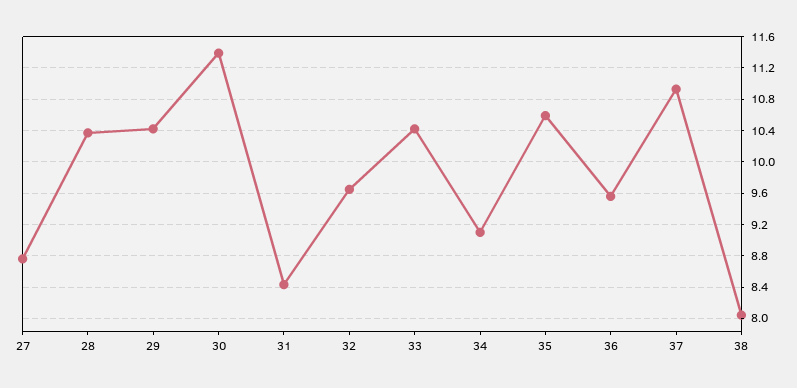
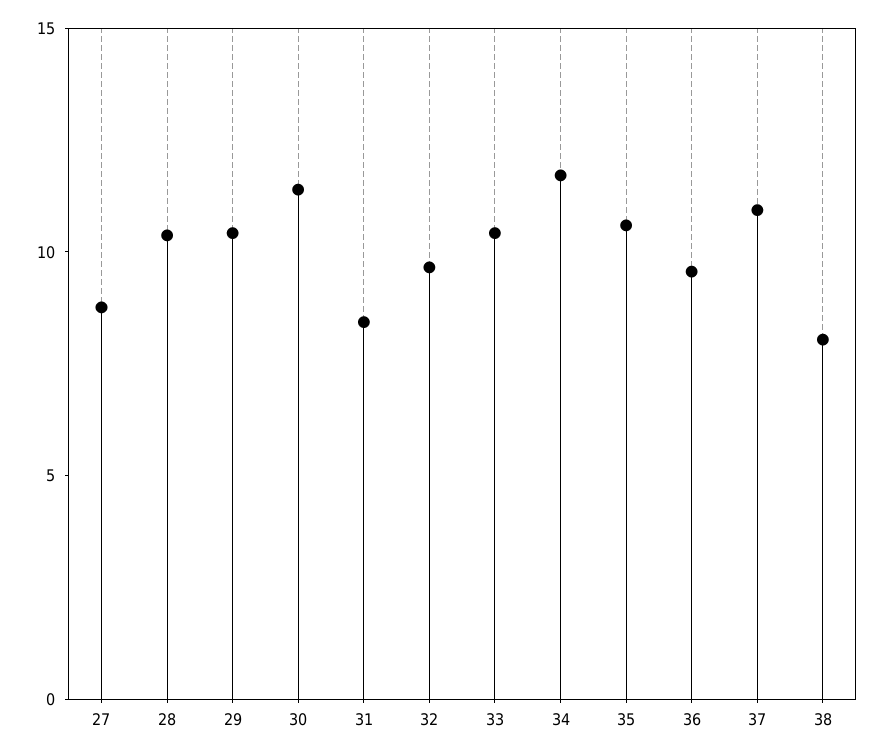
  {
    "27": 8.8,
    "28": 10.4,
    "29": 10.4,
    "30": 11.4,
    "31": 8.4,
    "32": 9.7,
    "33": 10.4,
-   "34": 9.1,
+   "34": 12,
    "35": 10.6,
    "36": 9.6,
    "37": 10.9,
    "38": 8
  }

